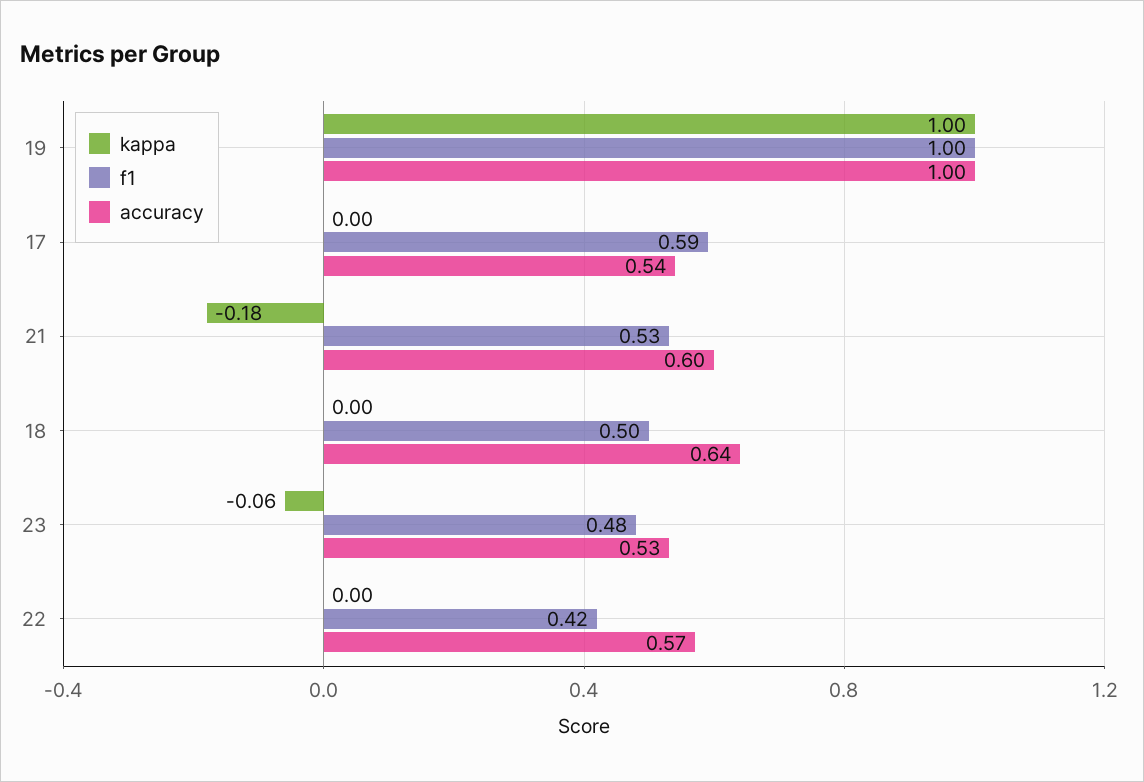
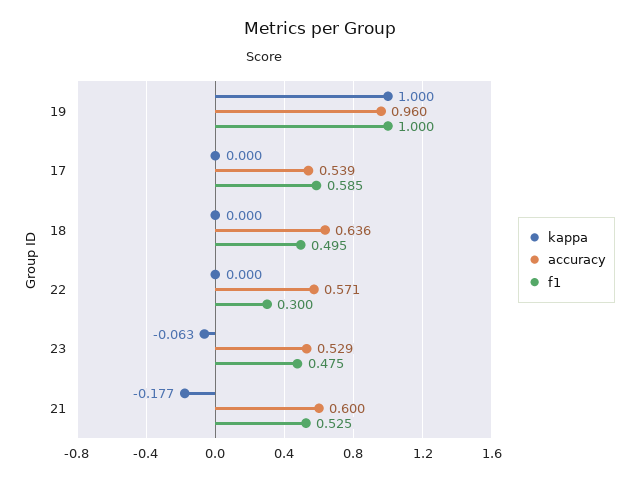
  {
    "kappa": {
      "19": 1,
      "17": 0,
      "21": -0.177,
      "18": 0,
      "23": -0.063,
      "22": 0
    },
    "f1": {
      "19": 1,
      "17": 0.585,
      "21": 0.525,
      "18": 0.495,
      "23": 0.475,
-     "22": 0.42
+     "22": 0.3
    },
    "accuracy": {
-     "19": 1,
+     "19": 0.96,
      "17": 0.539,
      "21": 0.6,
      "18": 0.636,
      "23": 0.529,
      "22": 0.571
    }
  }

